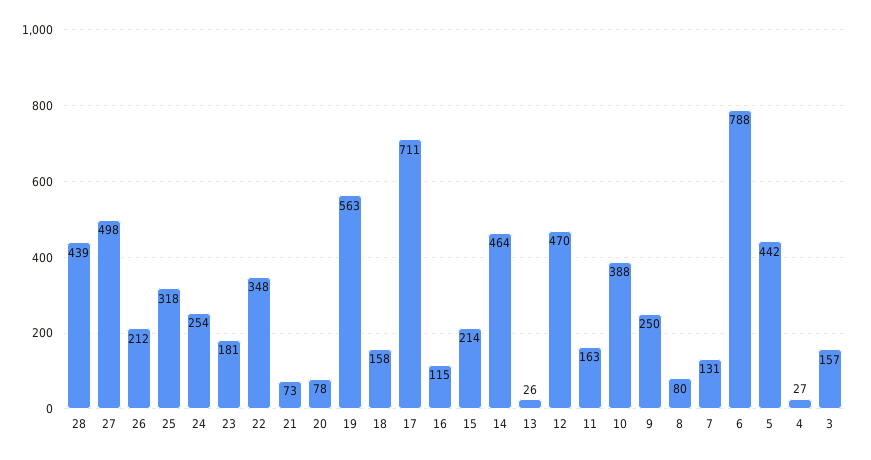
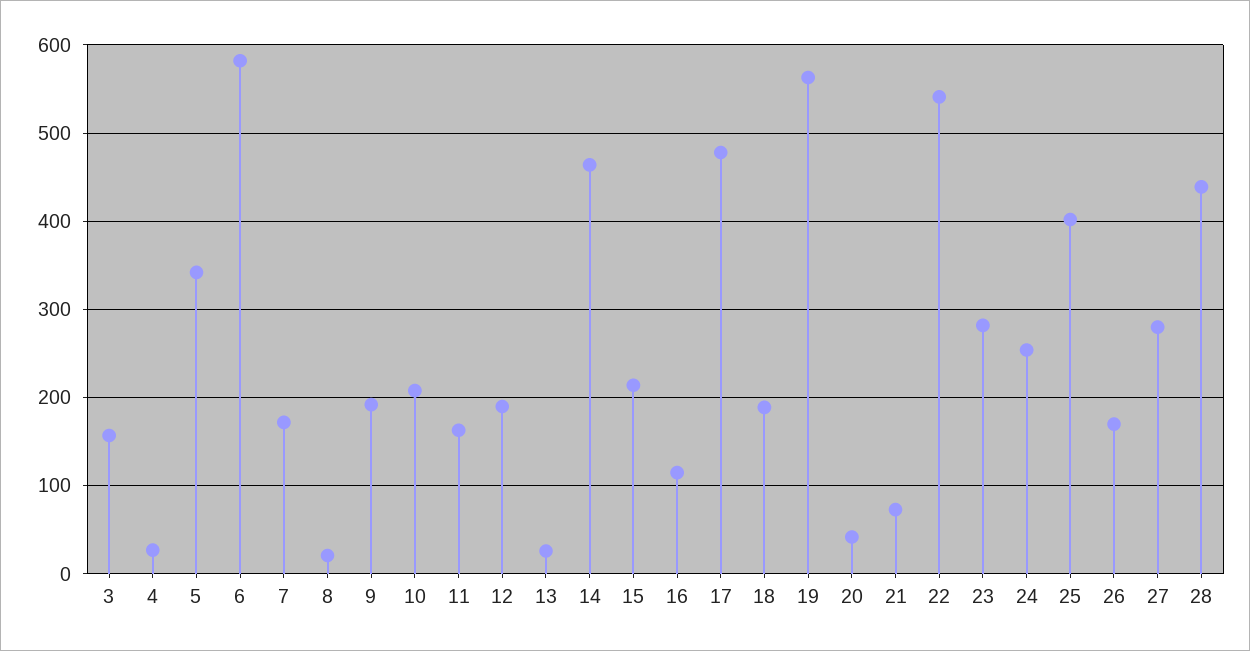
  {
    "28": 439,
-   "27": 498,
+   "27": 280,
-   "26": 212,
+   "26": 170,
-   "25": 318,
+   "25": 400,
    "24": 254,
-   "23": 181,
+   "23": 280,
-   "22": 348,
+   "22": 540,
    "21": 73,
-   "20": 78,
+   "20": 40,
    "19": 563,
-   "18": 158,
+   "18": 190,
-   "17": 711,
+   "17": 480,
    "16": 115,
    "15": 214,
    "14": 464,
    "13": 26,
-   "12": 470,
+   "12": 190,
    "11": 163,
-   "10": 388,
+   "10": 210,
-   "9": 250,
+   "9": 190,
-   "8": 80,
+   "8": 20,
-   "7": 131,
+   "7": 170,
-   "6": 788,
+   "6": 580,
-   "5": 442,
+   "5": 340,
    "4": 27,
    "3": 157
  }

